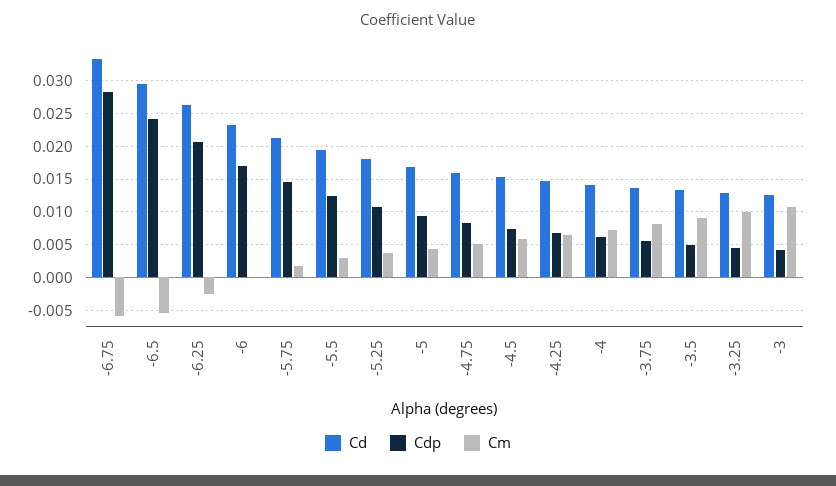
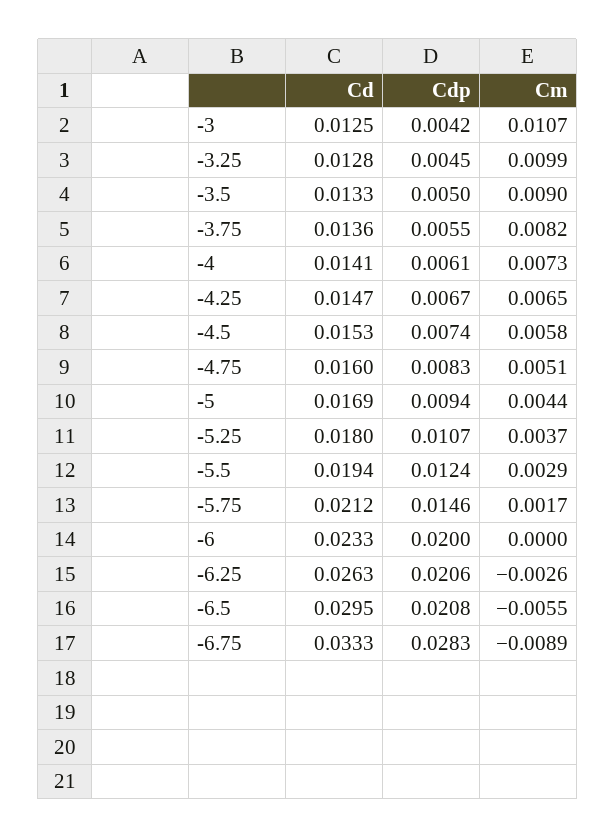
  {
    "Cd": {
      "-6.75": 0.0333,
      "-6.5": 0.0295,
      "-6.25": 0.0263,
      "-6": 0.0233,
      "-5.75": 0.0212,
      "-5.5": 0.0194,
      "-5.25": 0.018,
      "-5": 0.0169,
      "-4.75": 0.016,
      "-4.5": 0.0153,
      "-4.25": 0.0147,
      "-4": 0.0141,
      "-3.75": 0.0136,
      "-3.5": 0.0133,
      "-3.25": 0.0128,
      "-3": 0.0125
    },
    "Cdp": {
      "-6.75": 0.0283,
-     "-6.5": 0.024,
+     "-6.5": 0.0208,
      "-6.25": 0.0206,
-     "-6": 0.017,
+     "-6": 0.02,
      "-5.75": 0.0146,
      "-5.5": 0.0124,
      "-5.25": 0.0107,
      "-5": 0.0094,
      "-4.75": 0.0083,
      "-4.5": 0.0074,
      "-4.25": 0.0067,
      "-4": 0.0061,
      "-3.75": 0.0055,
      "-3.5": 0.005,
      "-3.25": 0.0045,
      "-3": 0.0042
    },
    "Cm": {
-     "-6.75": -0.006,
+     "-6.75": -0.0089,
      "-6.5": -0.0055,
      "-6.25": -0.0026,
      "-6": 0,
      "-5.75": 0.0017,
      "-5.5": 0.0029,
      "-5.25": 0.0037,
      "-5": 0.0044,
      "-4.75": 0.0051,
      "-4.5": 0.0058,
      "-4.25": 0.0065,
      "-4": 0.0073,
      "-3.75": 0.0082,
      "-3.5": 0.009,
      "-3.25": 0.0099,
      "-3": 0.0107
    }
  }

